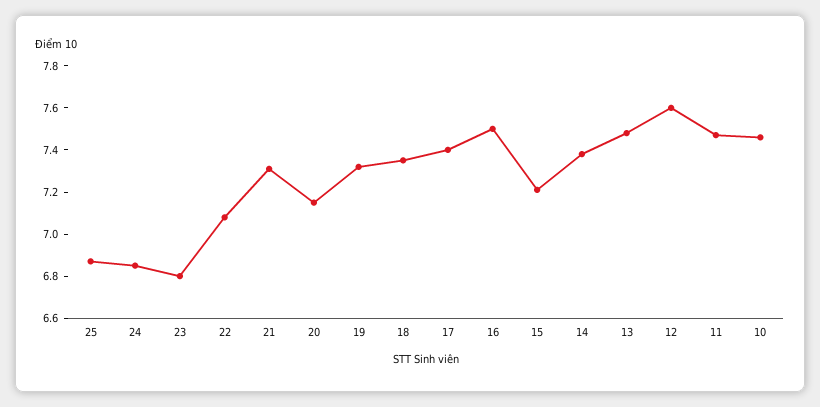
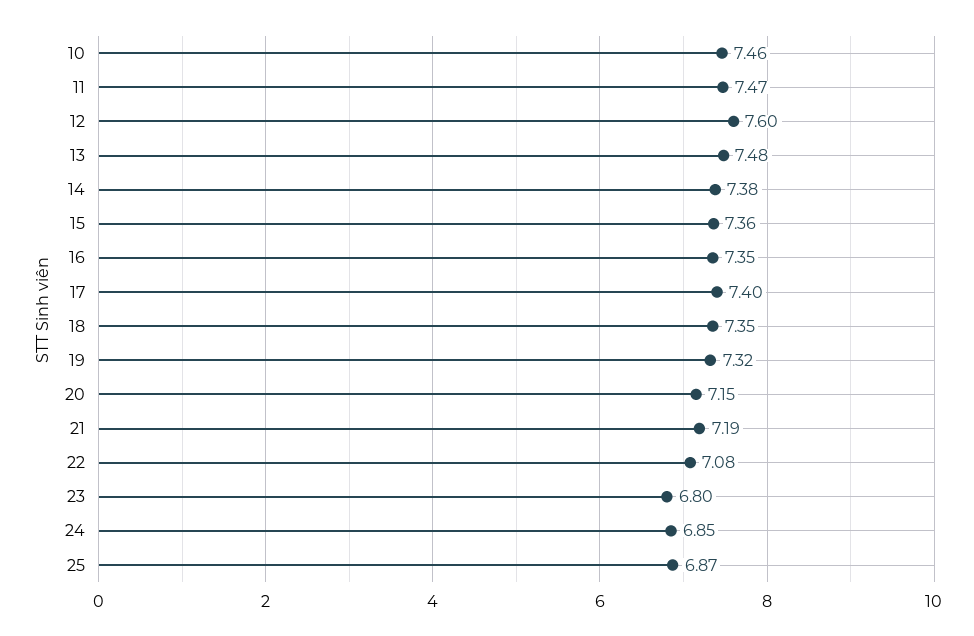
  {
    "25": 6.87,
    "24": 6.85,
    "23": 6.8,
    "22": 7.08,
-   "21": 7.3,
+   "21": 7.19,
    "20": 7.15,
    "19": 7.32,
    "18": 7.35,
    "17": 7.4,
-   "16": 7.5,
+   "16": 7.35,
-   "15": 7.2,
+   "15": 7.36,
    "14": 7.38,
    "13": 7.48,
    "12": 7.6,
    "11": 7.47,
    "10": 7.46
  }

